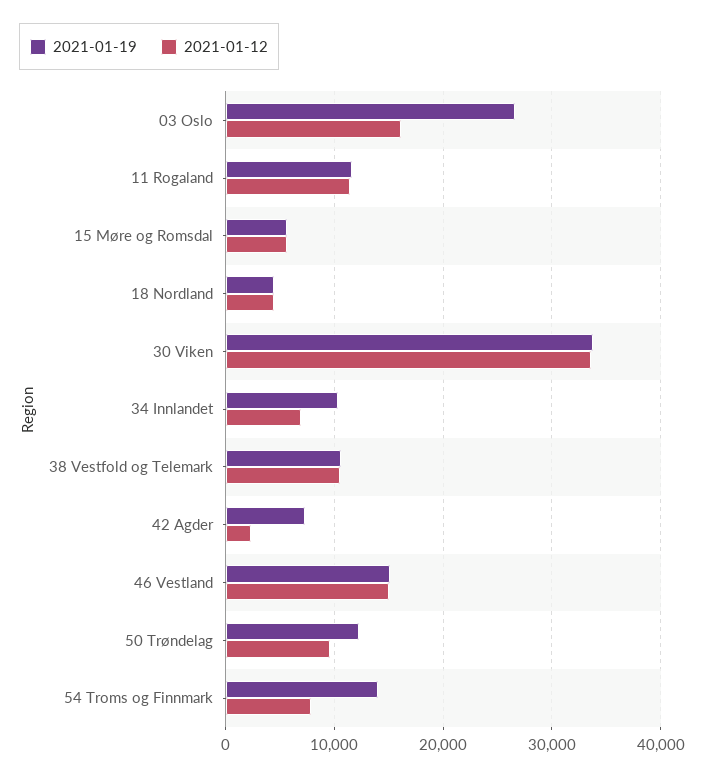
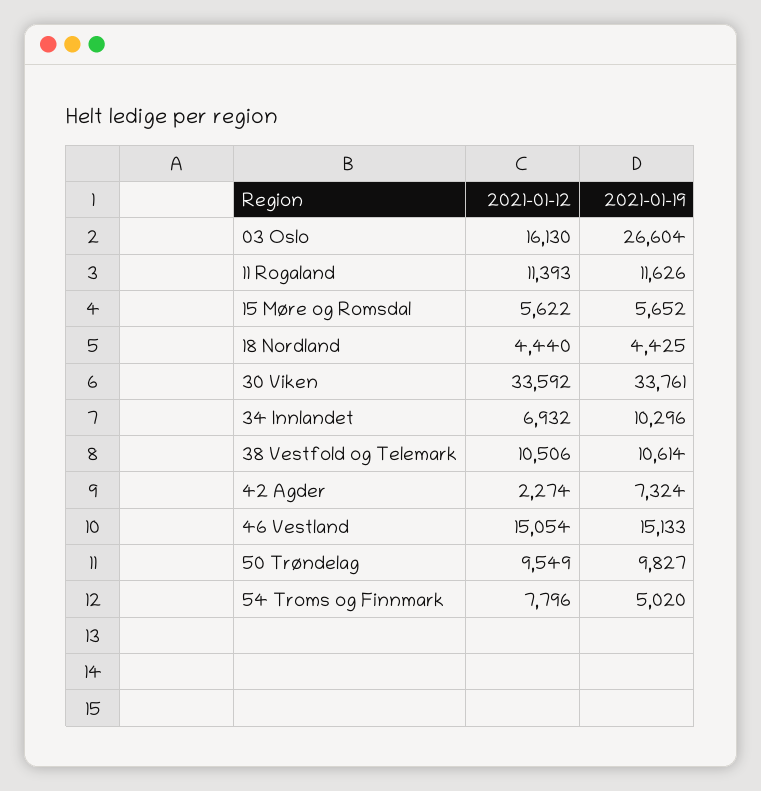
  {
    "2021-01-19": {
      "03 Oslo": 26604,
      "11 Rogaland": 11626,
      "15 Møre og Romsdal": 5652,
      "18 Nordland": 4425,
      "30 Viken": 33761,
      "34 Innlandet": 10296,
      "38 Vestfold og Telemark": 10614,
      "42 Agder": 7324,
      "46 Vestland": 15133,
-     "50 Trøndelag": 12000,
+     "50 Trøndelag": 9827,
-     "54 Troms og Finnmark": 14000
+     "54 Troms og Finnmark": 5020
    },
    "2021-01-12": {
      "03 Oslo": 16130,
      "11 Rogaland": 11393,
      "15 Møre og Romsdal": 5622,
      "18 Nordland": 4440,
      "30 Viken": 33592,
      "34 Innlandet": 6932,
      "38 Vestfold og Telemark": 10506,
      "42 Agder": 2274,
      "46 Vestland": 15054,
      "50 Trøndelag": 9549,
      "54 Troms og Finnmark": 7796
    }
  }

